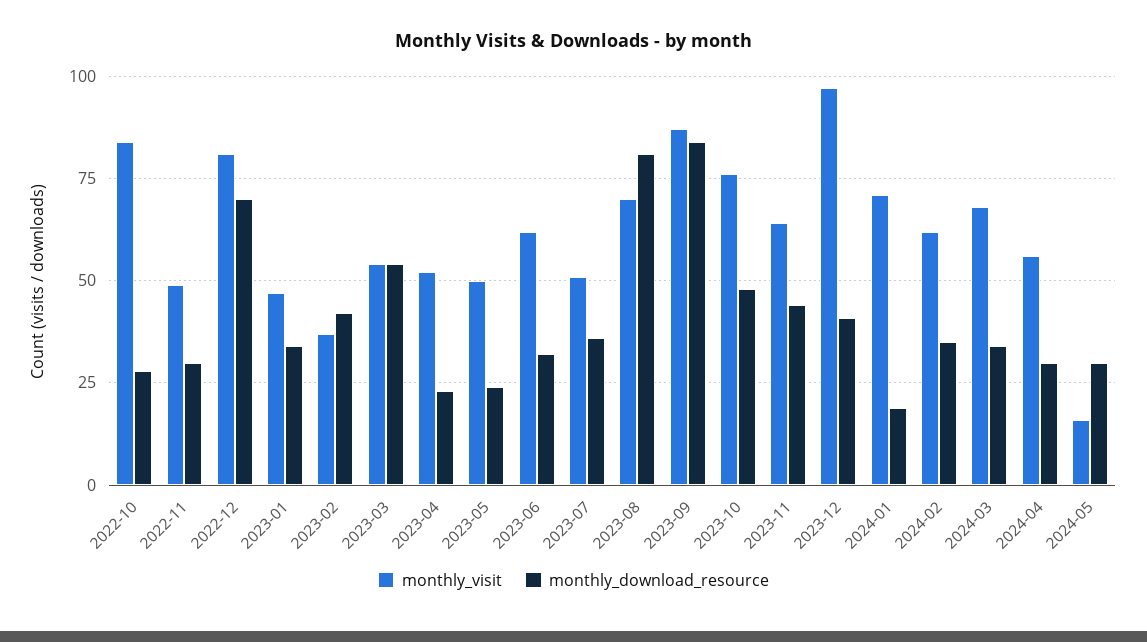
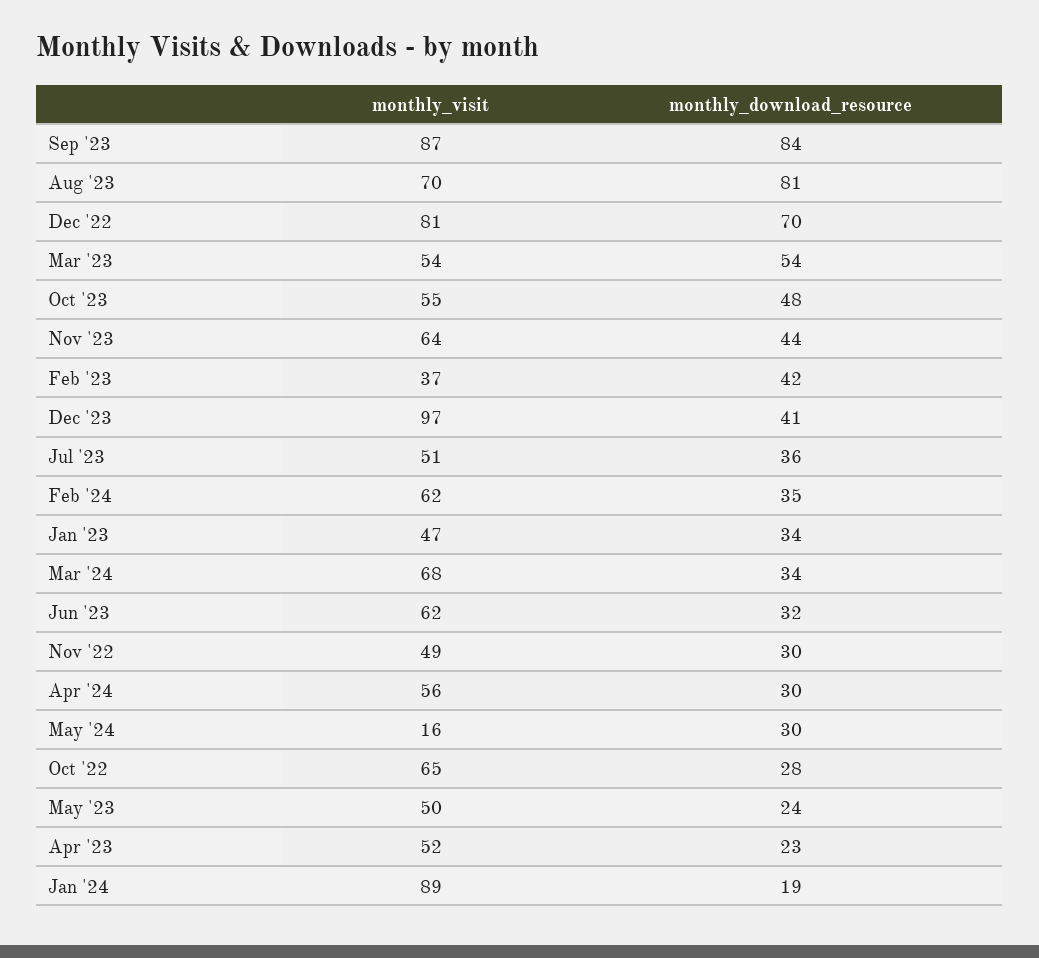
  {
    "monthly_visit": {
-     "2022-10": 85,
+     "2022-10": 65,
      "2022-11": 49,
      "2022-12": 81,
      "2023-01": 47,
      "2023-02": 37,
      "2023-03": 54,
      "2023-04": 52,
      "2023-05": 50,
      "2023-06": 62,
      "2023-07": 51,
      "2023-08": 70,
      "2023-09": 87,
-     "2023-10": 75,
+     "2023-10": 55,
      "2023-11": 64,
      "2023-12": 97,
-     "2024-01": 70,
+     "2024-01": 89,
      "2024-02": 62,
      "2024-03": 68,
      "2024-04": 56,
      "2024-05": 16
    },
    "monthly_download_resource": {
      "2022-10": 28,
      "2022-11": 30,
      "2022-12": 70,
      "2023-01": 34,
      "2023-02": 42,
      "2023-03": 54,
      "2023-04": 23,
      "2023-05": 24,
      "2023-06": 32,
      "2023-07": 36,
      "2023-08": 81,
      "2023-09": 84,
      "2023-10": 48,
      "2023-11": 44,
      "2023-12": 41,
      "2024-01": 19,
      "2024-02": 35,
      "2024-03": 34,
      "2024-04": 30,
      "2024-05": 30
    }
  }

